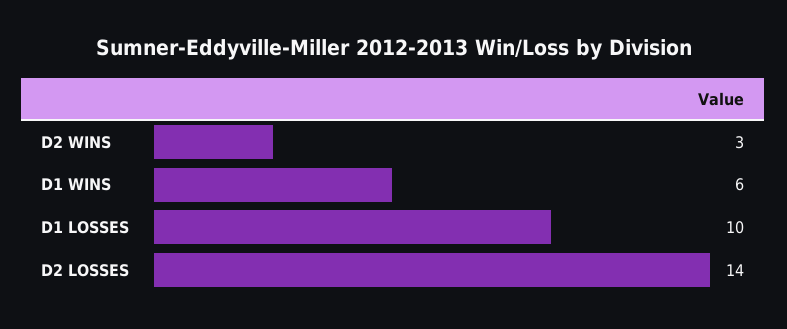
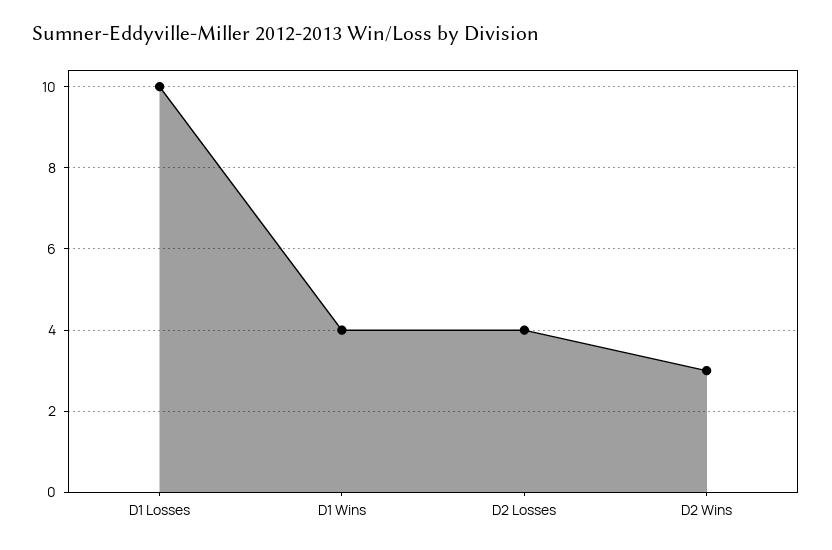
  {
    "D2 WINS": 3,
-   "D1 WINS": 6,
+   "D1 WINS": 4,
    "D1 LOSSES": 10,
-   "D2 LOSSES": 14
+   "D2 LOSSES": 4
  }

